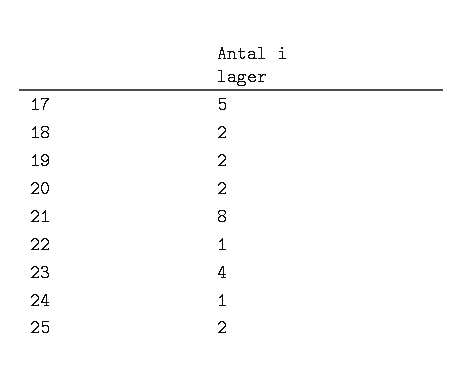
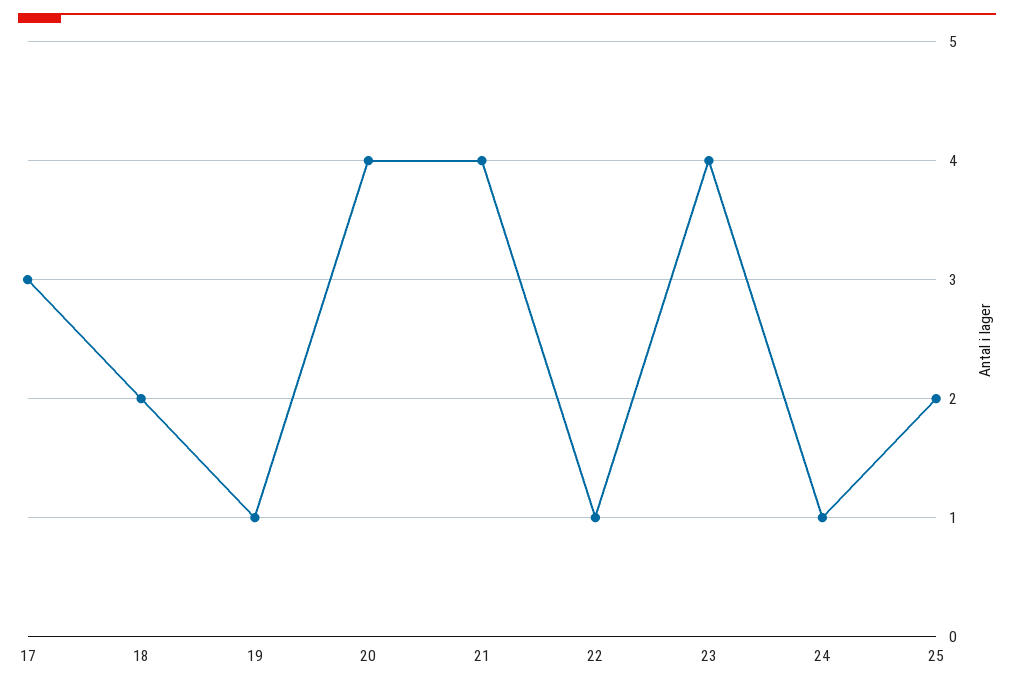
  {
-   "17": 5,
+   "17": 3,
    "18": 2,
-   "19": 2,
+   "19": 1,
-   "20": 2,
+   "20": 4,
-   "21": 8,
+   "21": 4,
    "22": 1,
    "23": 4,
    "24": 1,
    "25": 2
  }

